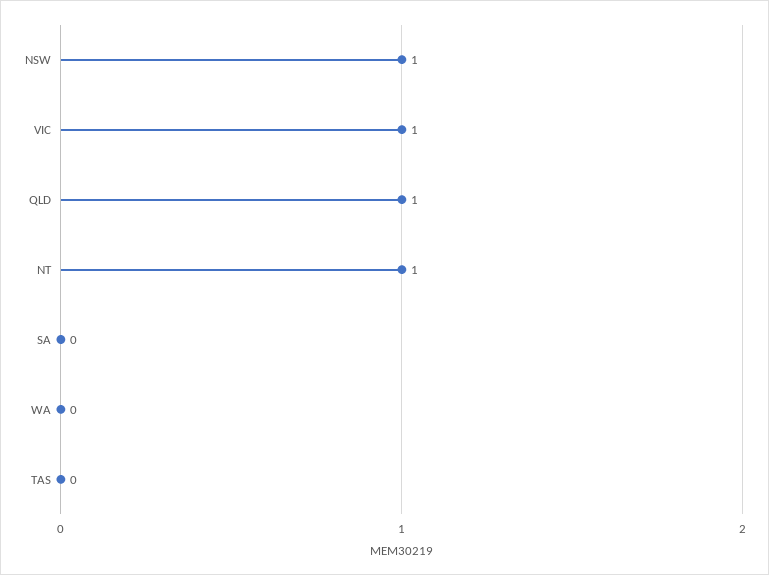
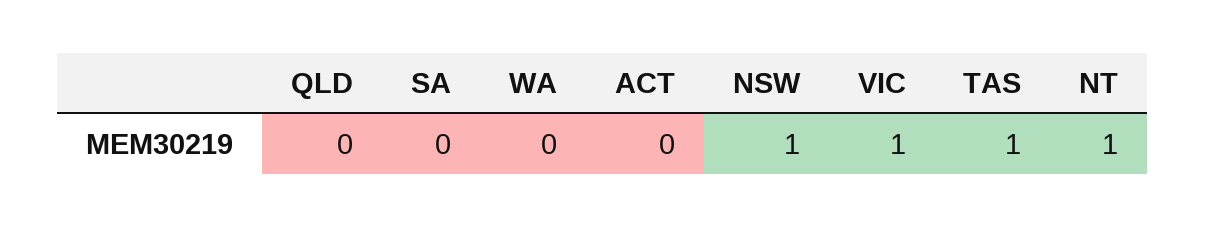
  {
    "NSW": 1,
    "VIC": 1,
-   "QLD": 1,
+   "QLD": 0,
    "NT": 1,
    "SA": 0,
    "WA": 0,
-   "TAS": 0
+   "TAS": 1,
+   "ACT": 0
  }

